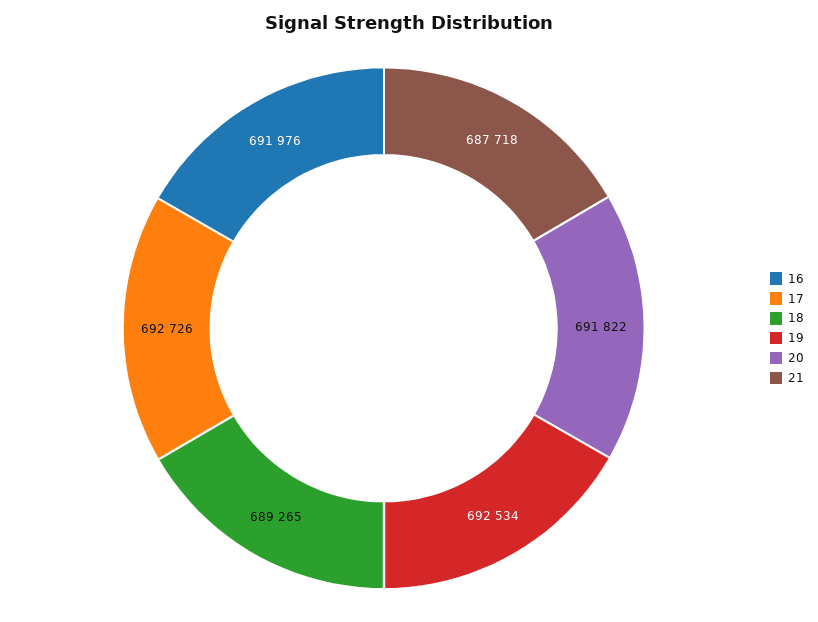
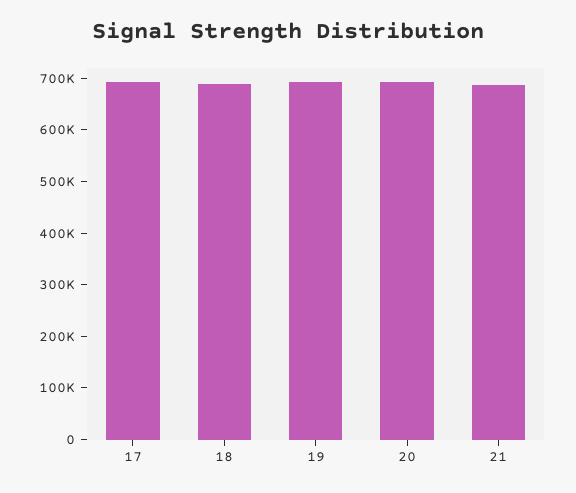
  {
-   "16": 691976,
    "17": 692726,
    "18": 689265,
    "19": 692534,
    "20": 691822,
    "21": 687718
  }

